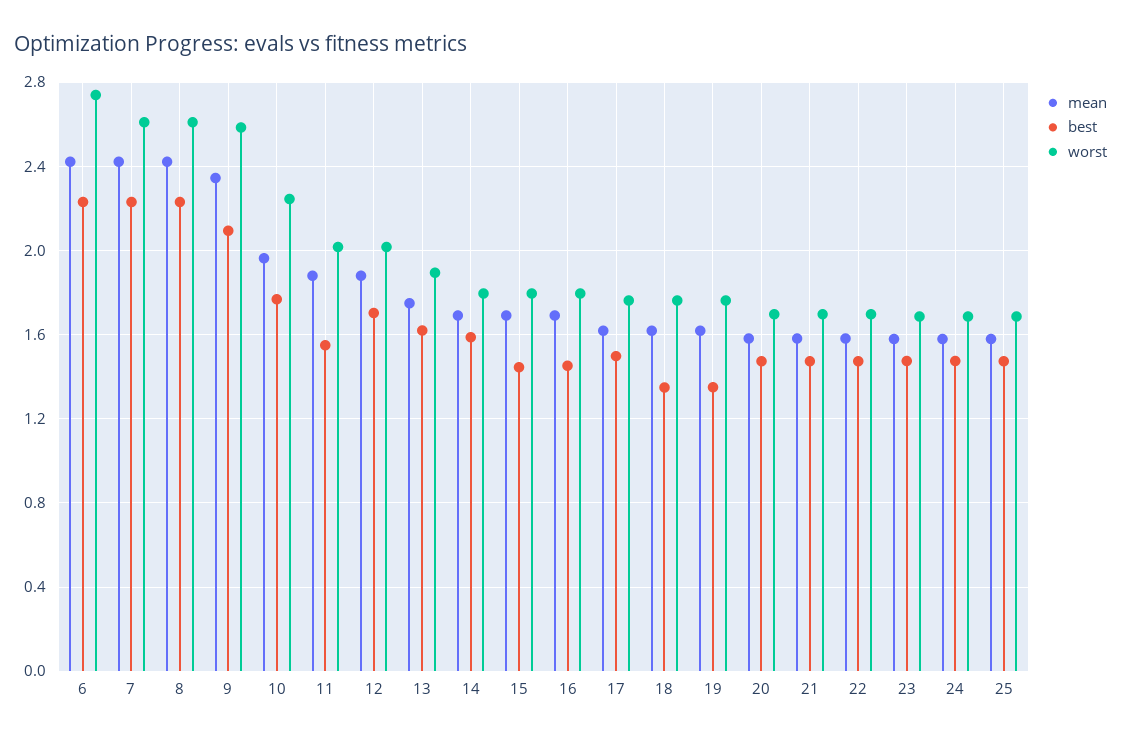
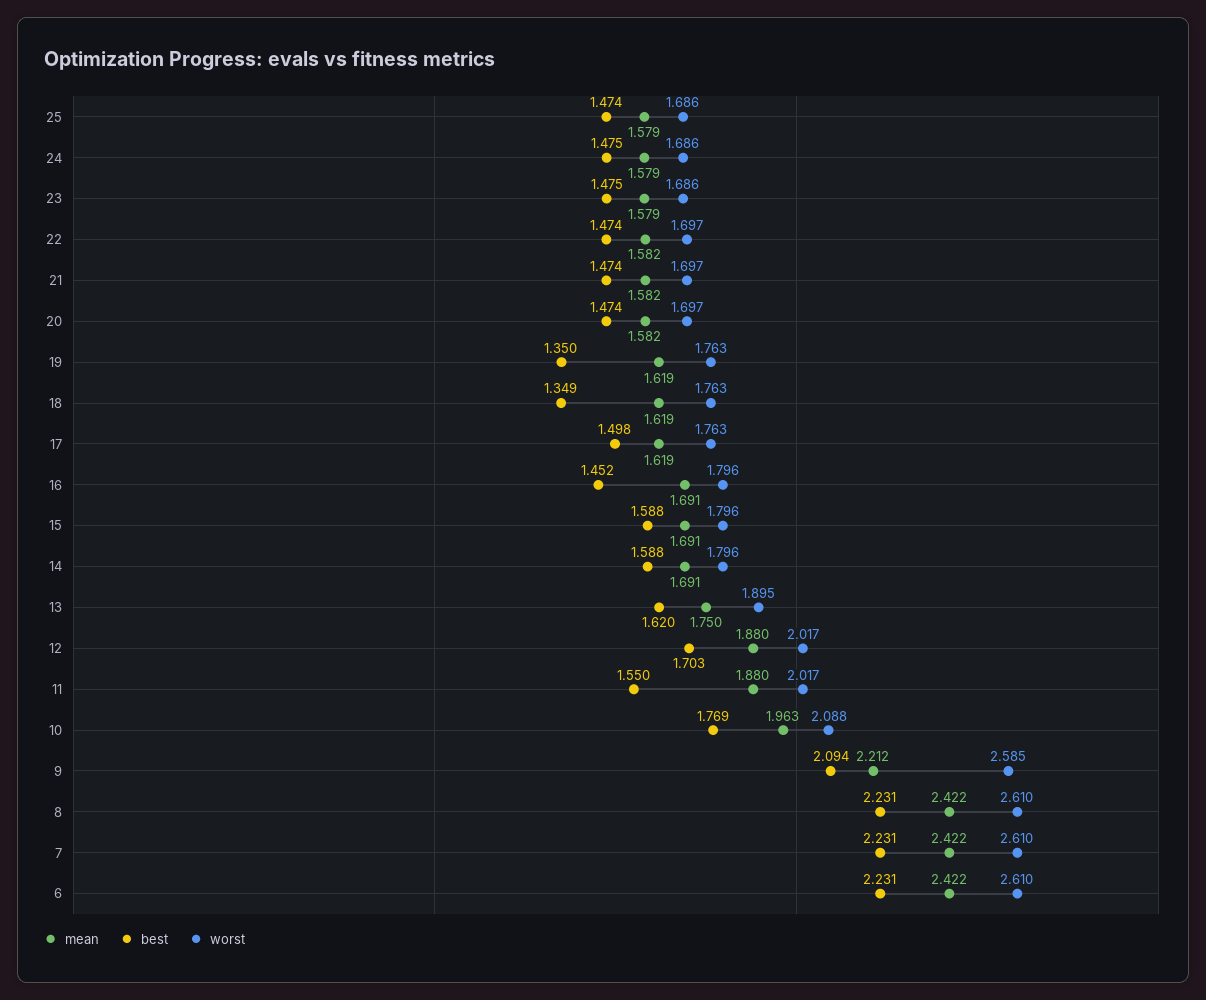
  {
    "mean": {
      "6": 2.422,
      "7": 2.422,
      "8": 2.422,
-     "9": 2.35,
+     "9": 2.212,
      "10": 1.963,
      "11": 1.88,
      "12": 1.88,
      "13": 1.75,
      "14": 1.691,
      "15": 1.691,
      "16": 1.691,
      "17": 1.619,
      "18": 1.619,
      "19": 1.619,
      "20": 1.582,
      "21": 1.582,
      "22": 1.582,
      "23": 1.579,
      "24": 1.579,
      "25": 1.579
    },
    "best": {
      "6": 2.231,
      "7": 2.231,
      "8": 2.231,
      "9": 2.094,
      "10": 1.769,
      "11": 1.55,
      "12": 1.703,
      "13": 1.62,
      "14": 1.588,
-     "15": 1.45,
+     "15": 1.588,
      "16": 1.452,
      "17": 1.498,
      "18": 1.349,
      "19": 1.35,
      "20": 1.474,
      "21": 1.474,
      "22": 1.474,
      "23": 1.475,
      "24": 1.475,
      "25": 1.474
    },
    "worst": {
-     "6": 2.75,
+     "6": 2.61,
      "7": 2.61,
      "8": 2.61,
      "9": 2.585,
-     "10": 2.25,
+     "10": 2.088,
      "11": 2.017,
      "12": 2.017,
      "13": 1.895,
      "14": 1.796,
      "15": 1.796,
      "16": 1.796,
      "17": 1.763,
      "18": 1.763,
      "19": 1.763,
      "20": 1.697,
      "21": 1.697,
      "22": 1.697,
      "23": 1.686,
      "24": 1.686,
      "25": 1.686
    }
  }

